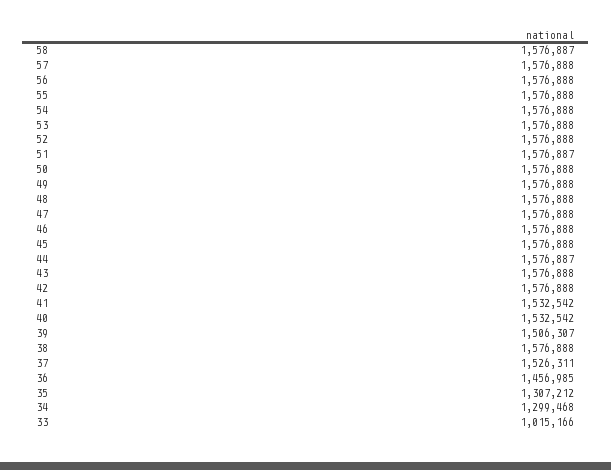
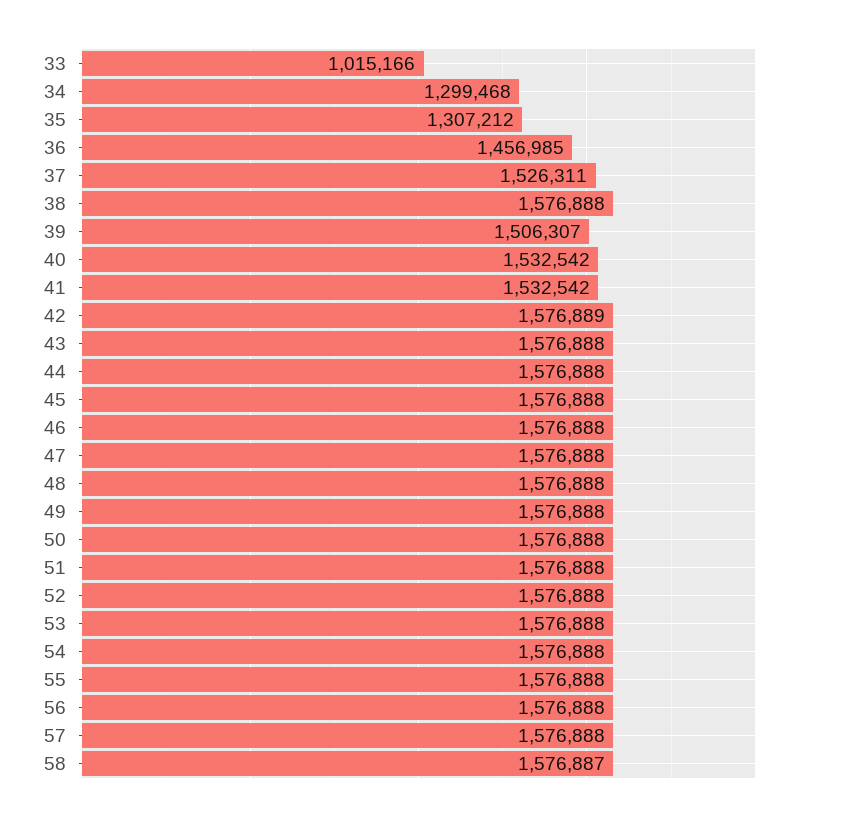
  {
    "58": 1576887,
    "57": 1576888,
    "56": 1576888,
    "55": 1576888,
    "54": 1576888,
    "53": 1576888,
    "52": 1576888,
-   "51": 1576887,
+   "51": 1576888,
    "50": 1576888,
    "49": 1576888,
    "48": 1576888,
    "47": 1576888,
    "46": 1576888,
    "45": 1576888,
-   "44": 1576887,
+   "44": 1576888,
    "43": 1576888,
-   "42": 1576888,
+   "42": 1576889,
    "41": 1532542,
    "40": 1532542,
    "39": 1506307,
    "38": 1576888,
    "37": 1526311,
    "36": 1456985,
    "35": 1307212,
    "34": 1299468,
    "33": 1015166
  }

